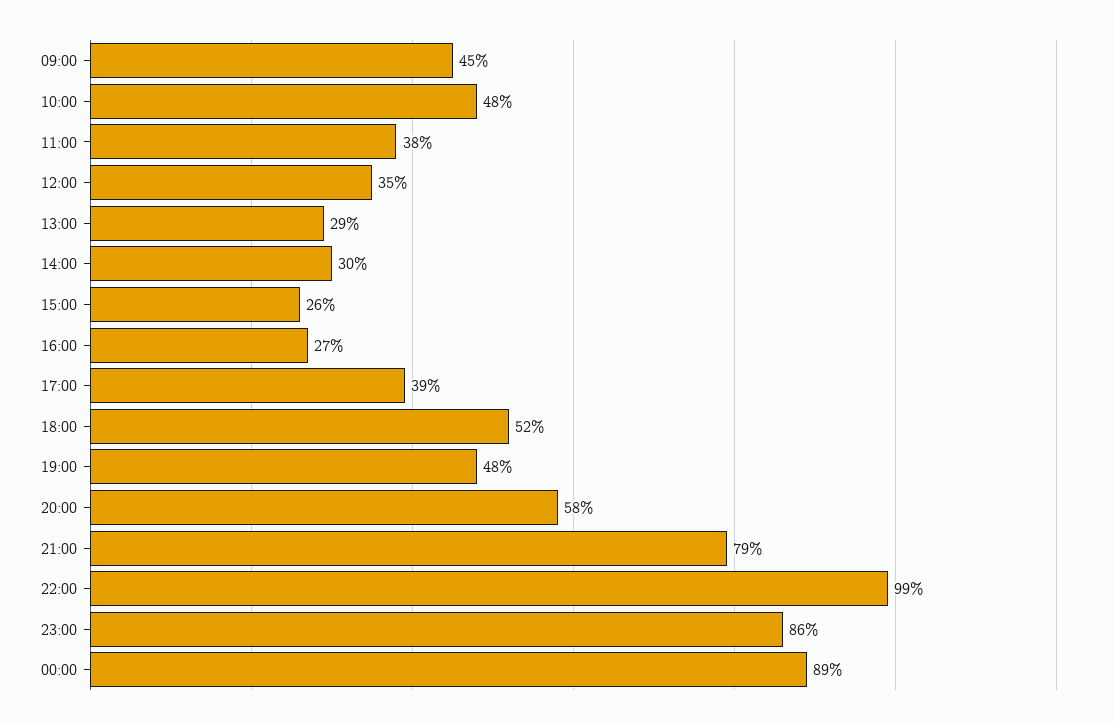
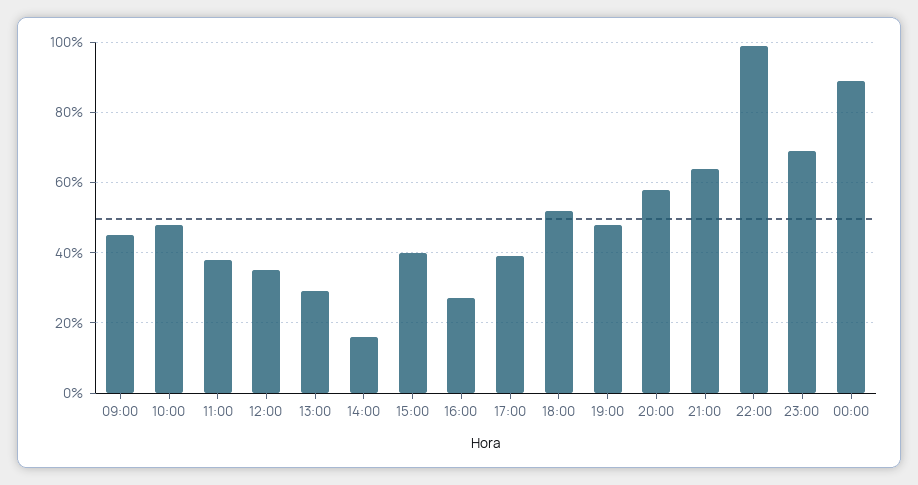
  {
    "09:00": 45,
    "10:00": 48,
    "11:00": 38,
    "12:00": 35,
    "13:00": 29,
-   "14:00": 30,
+   "14:00": 15,
-   "15:00": 26,
+   "15:00": 40,
    "16:00": 27,
    "17:00": 39,
    "18:00": 52,
    "19:00": 48,
    "20:00": 58,
-   "21:00": 79,
+   "21:00": 65,
    "22:00": 99,
-   "23:00": 86,
+   "23:00": 70,
    "00:00": 89
  }

